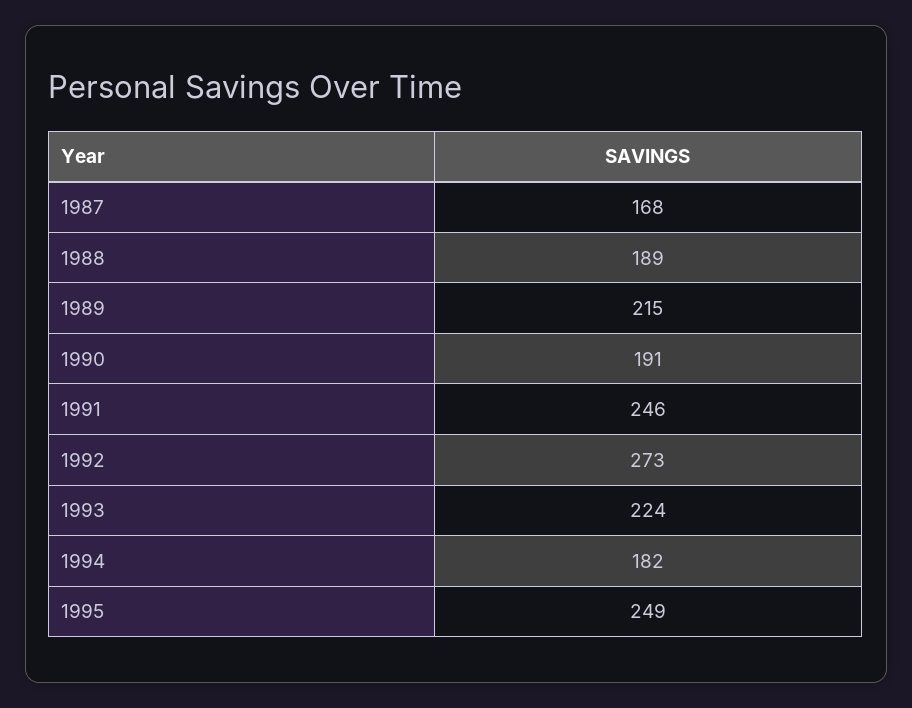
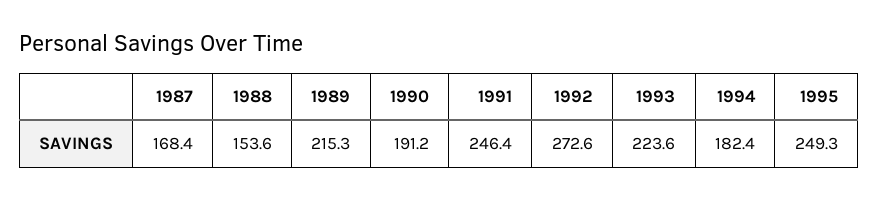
  {
    "1987": 168.4,
-   "1988": 189,
+   "1988": 153.6,
    "1989": 215.3,
    "1990": 191.2,
    "1991": 246.4,
    "1992": 272.6,
    "1993": 223.6,
    "1994": 182.4,
    "1995": 249.3
  }

